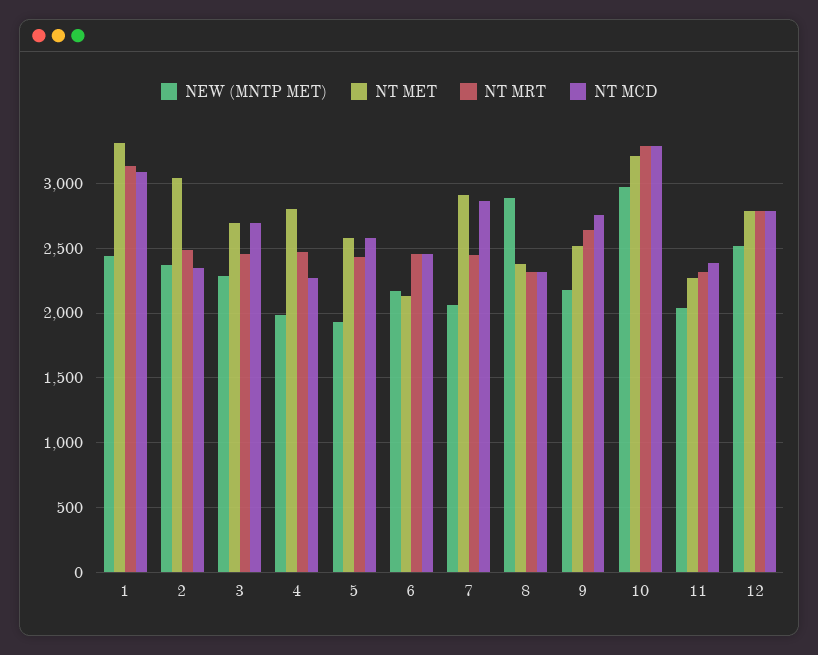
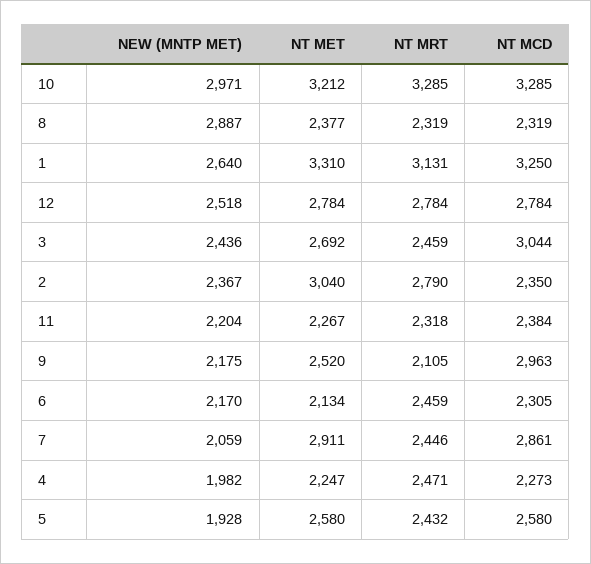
  {
    "NEW (MNTP MET)": {
-     "1": 2450,
+     "1": 2640,
      "2": 2367,
-     "3": 2300,
+     "3": 2436,
      "4": 1982,
      "5": 1928,
      "6": 2170,
      "7": 2059,
      "8": 2887,
      "9": 2175,
      "10": 2971,
-     "11": 2050,
+     "11": 2204,
      "12": 2518
    },
    "NT MET": {
      "1": 3310,
      "2": 3040,
      "3": 2692,
-     "4": 2800,
+     "4": 2247,
      "5": 2580,
      "6": 2134,
      "7": 2911,
      "8": 2377,
      "9": 2520,
      "10": 3212,
      "11": 2267,
      "12": 2784
    },
    "NT MRT": {
      "1": 3131,
-     "2": 2500,
+     "2": 2790,
      "3": 2459,
      "4": 2471,
      "5": 2432,
      "6": 2459,
      "7": 2446,
      "8": 2319,
-     "9": 2650,
+     "9": 2105,
      "10": 3285,
      "11": 2318,
      "12": 2784
    },
    "NT MCD": {
-     "1": 3100,
+     "1": 3250,
      "2": 2350,
-     "3": 2700,
+     "3": 3044,
      "4": 2273,
      "5": 2580,
-     "6": 2450,
+     "6": 2305,
      "7": 2861,
      "8": 2319,
-     "9": 2750,
+     "9": 2963,
      "10": 3285,
      "11": 2384,
      "12": 2784
    }
  }

